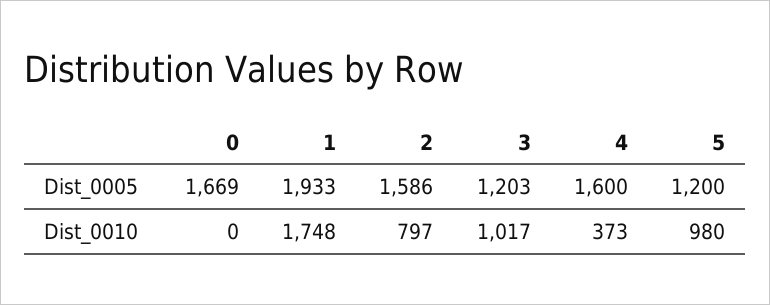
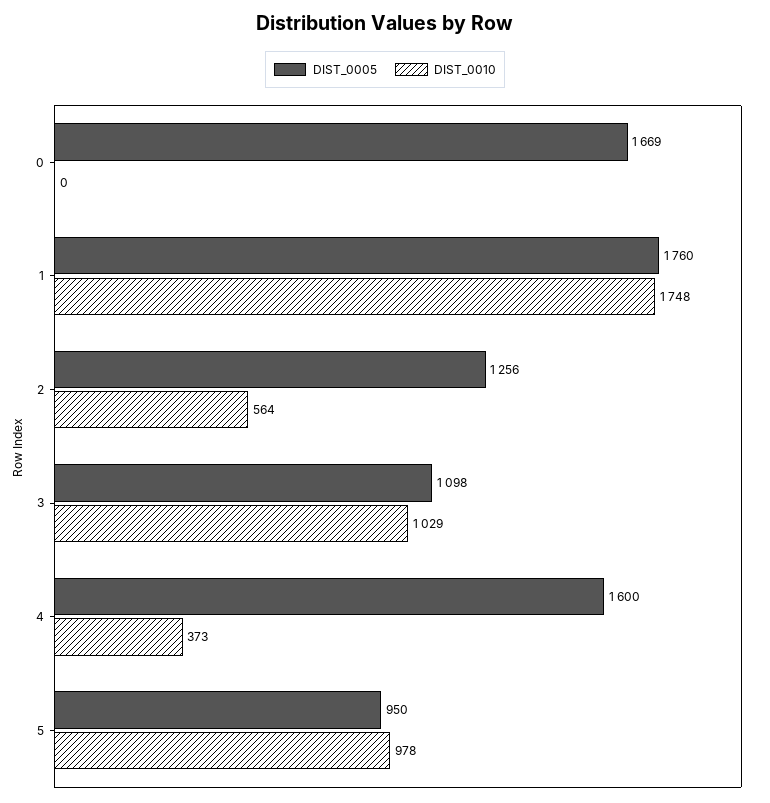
  {
    "Dist_0005": {
      "0": 1669,
-     "1": 1933,
+     "1": 1760,
-     "2": 1586,
+     "2": 1256,
-     "3": 1203,
+     "3": 1098,
      "4": 1600,
-     "5": 1200
+     "5": 950
    },
    "Dist_0010": {
      "0": 0,
      "1": 1748,
-     "2": 797,
+     "2": 564,
-     "3": 1017,
+     "3": 1029,
      "4": 373,
-     "5": 980
+     "5": 978
    }
  }

